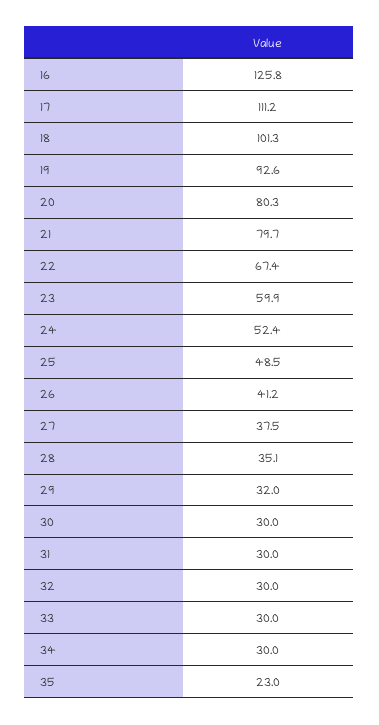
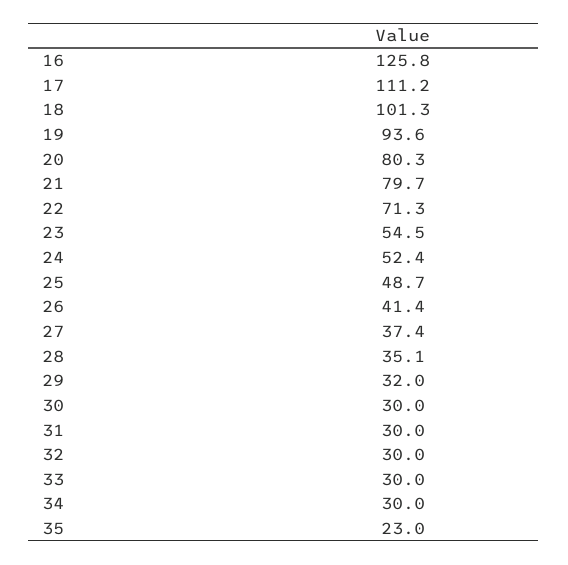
  {
    "16": 125.8,
    "17": 111.2,
    "18": 101.3,
-   "19": 92.6,
+   "19": 93.6,
    "20": 80.3,
    "21": 79.7,
-   "22": 67.4,
+   "22": 71.3,
-   "23": 59.9,
+   "23": 54.5,
    "24": 52.4,
-   "25": 48.5,
+   "25": 48.7,
-   "26": 41.2,
+   "26": 41.4,
-   "27": 37.5,
+   "27": 37.4,
    "28": 35.1,
    "29": 32,
    "30": 30,
    "31": 30,
    "32": 30,
    "33": 30,
    "34": 30,
    "35": 23
  }

